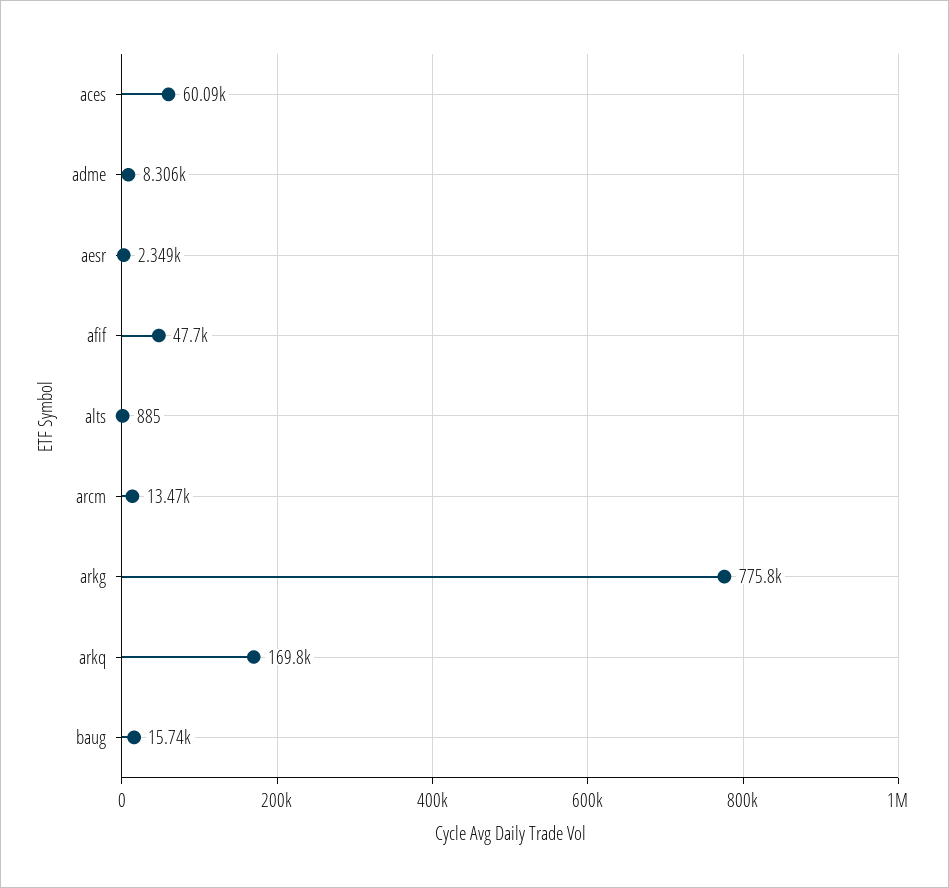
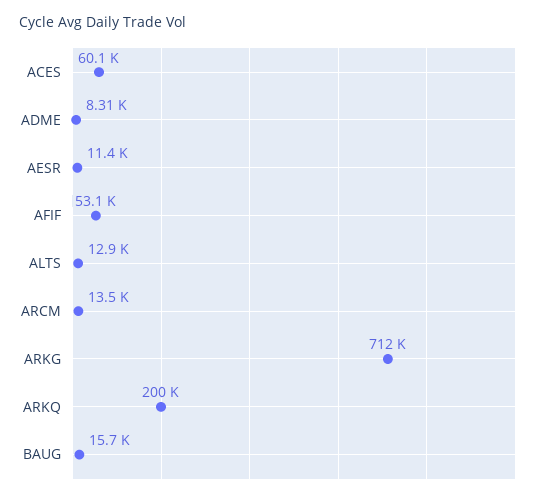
  {
    "aces": 60090,
    "adme": 8306,
-   "aesr": 2349,
+   "aesr": 11400,
-   "afif": 47700,
+   "afif": 53100,
-   "alts": 885,
+   "alts": 12900,
    "arcm": 13470,
-   "arkg": 775800,
+   "arkg": 712000,
-   "arkq": 169800,
+   "arkq": 200000,
    "baug": 15740
  }

